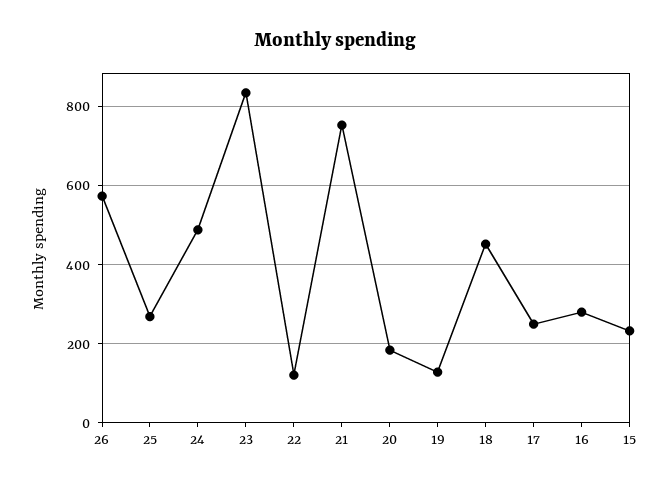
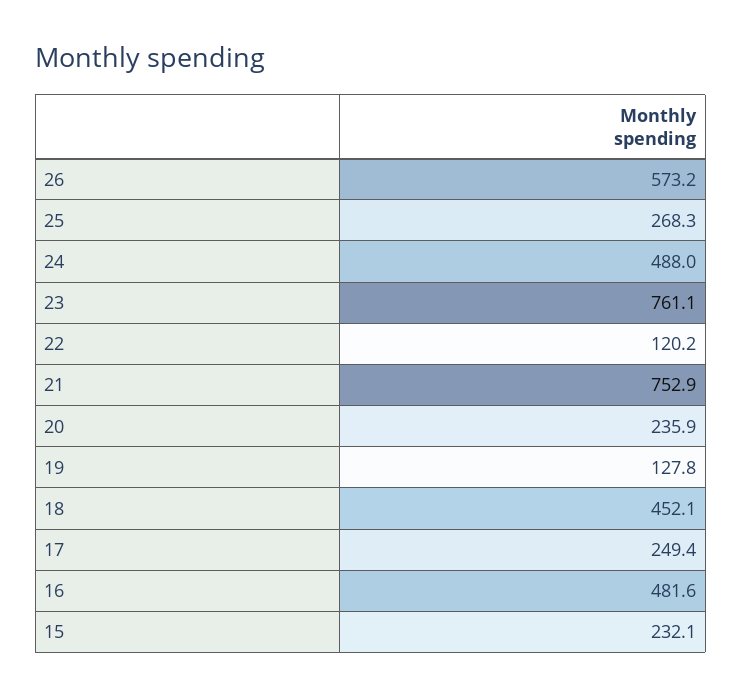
  {
    "26": 573.2,
    "25": 268.3,
    "24": 488,
-   "23": 840,
+   "23": 761.1,
    "22": 120.2,
    "21": 752.9,
-   "20": 180,
+   "20": 235.9,
    "19": 127.8,
    "18": 452.1,
    "17": 249.4,
-   "16": 280,
+   "16": 481.6,
    "15": 232.1
  }

